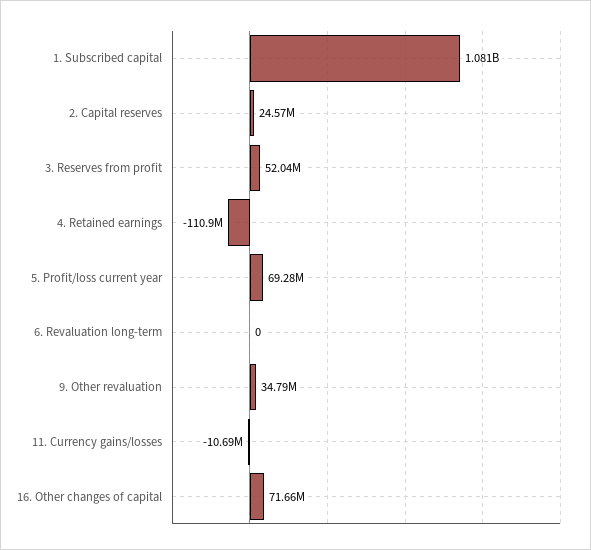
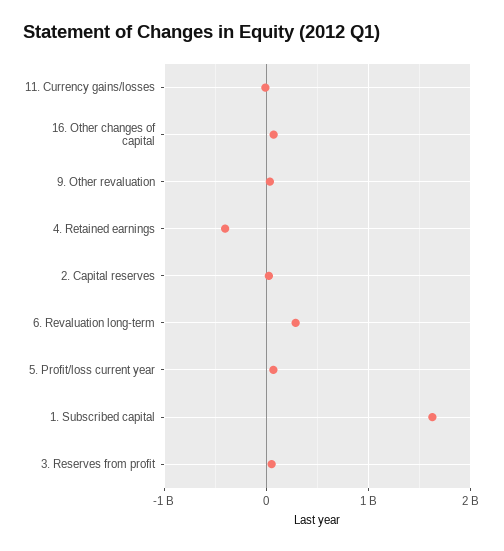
  {
-   "1. Subscribed capital": 1081000000,
+   "1. Subscribed capital": 1600000000,
    "2. Capital reserves": 24570000,
    "3. Reserves from profit": 52040000,
-   "4. Retained earnings": -110900000,
+   "4. Retained earnings": -400000000,
    "5. Profit/loss current year": 69280000,
-   "6. Revaluation long-term": 0,
+   "6. Revaluation long-term": 300000000,
    "9. Other revaluation": 34790000,
    "11. Currency gains/losses": -10690000,
    "16. Other changes of capital": 71660000
  }

